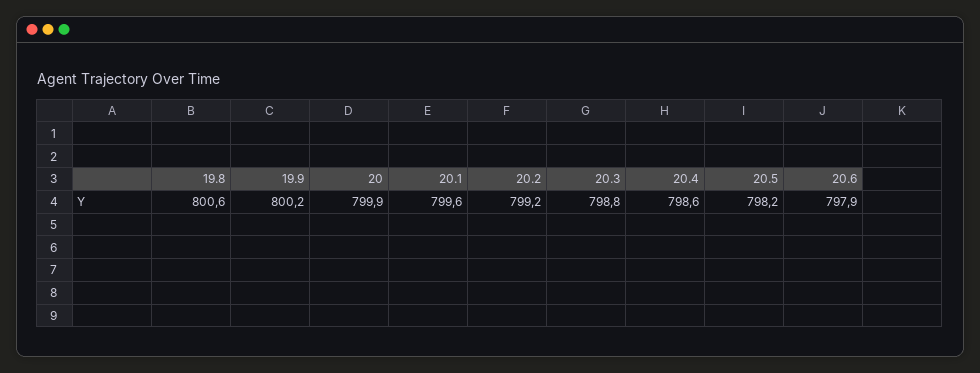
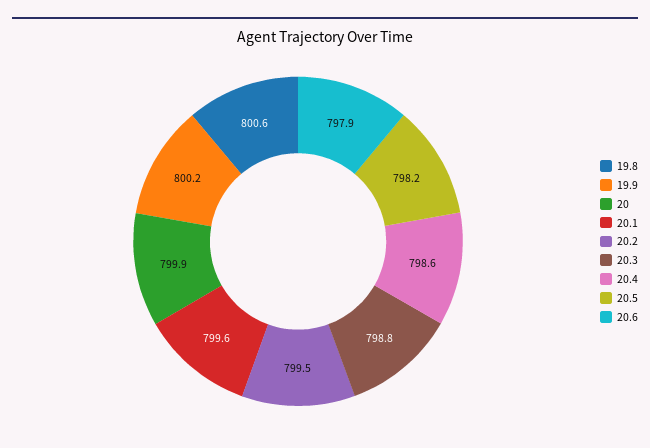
  {
    "19.8": 800.6,
    "19.9": 800.2,
    "20": 799.9,
    "20.1": 799.6,
-   "20.2": 799.2,
+   "20.2": 799.5,
    "20.3": 798.8,
    "20.4": 798.6,
    "20.5": 798.2,
    "20.6": 797.9
  }

